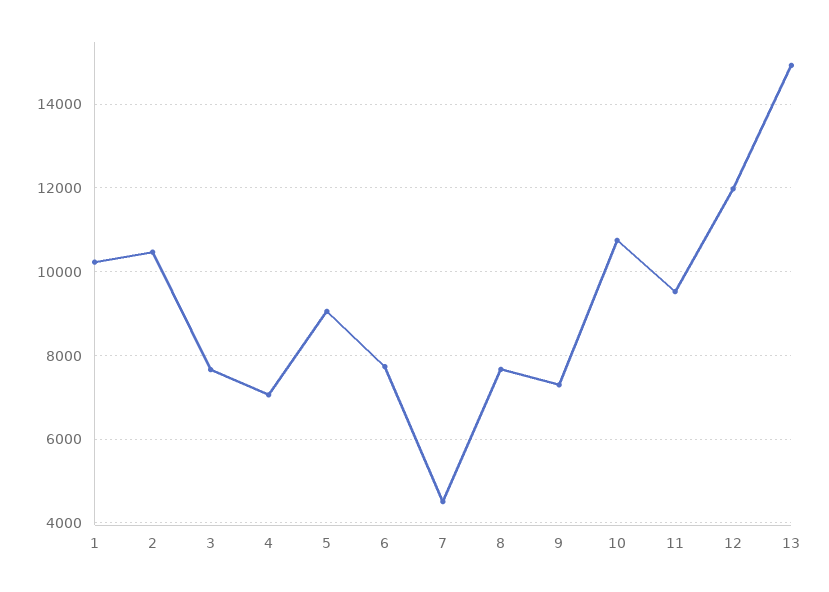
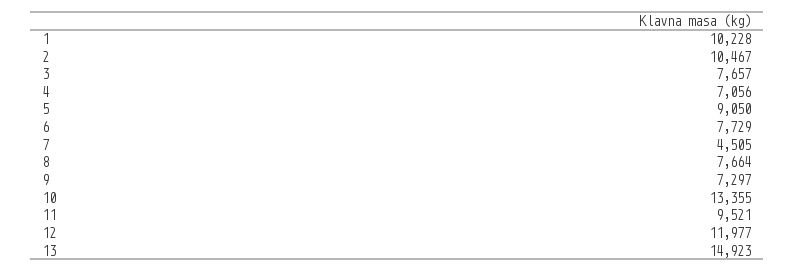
  {
    "1": 10228,
    "2": 10467,
    "3": 7657,
    "4": 7056,
    "5": 9050,
    "6": 7729,
    "7": 4505,
    "8": 7664,
    "9": 7297,
-   "10": 10800,
+   "10": 13355,
    "11": 9521,
    "12": 11977,
    "13": 14923
  }

